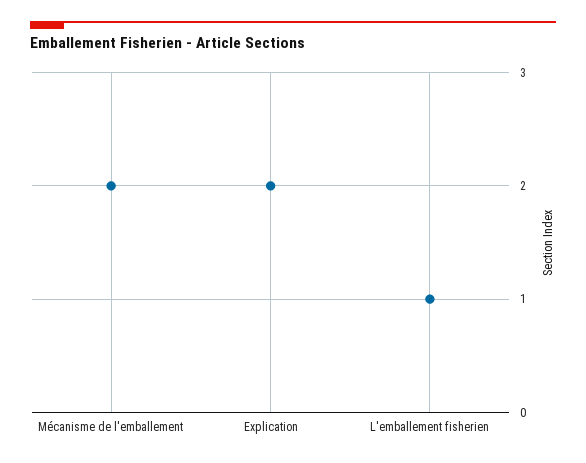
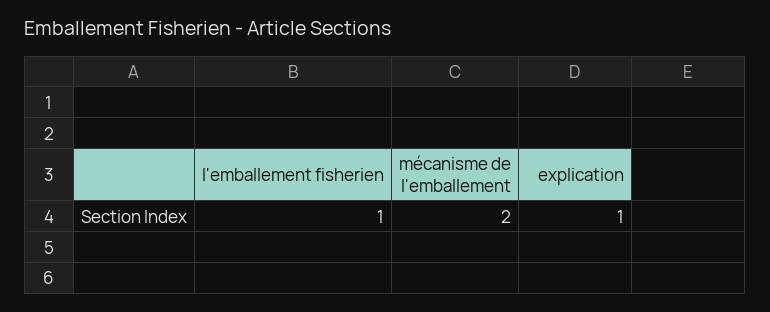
  {
    "Mécanisme de l'emballement": 2,
-   "Explication": 2,
+   "Explication": 1,
    "L'emballement fisherien": 1
  }

